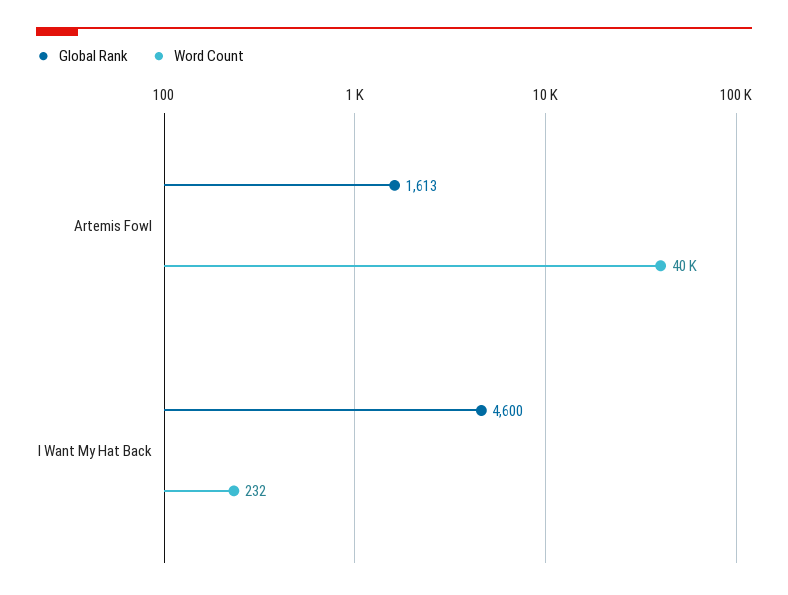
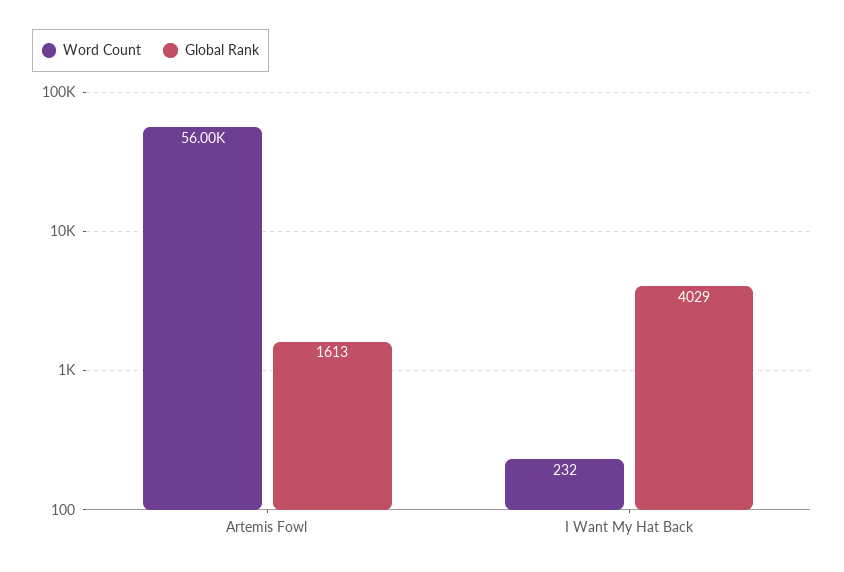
  {
    "Global Rank": {
      "Artemis Fowl": 1613,
-     "I Want My Hat Back": 4600
+     "I Want My Hat Back": 4029
    },
    "Word Count": {
-     "Artemis Fowl": 40000,
+     "Artemis Fowl": 56000,
      "I Want My Hat Back": 232
    }
  }

